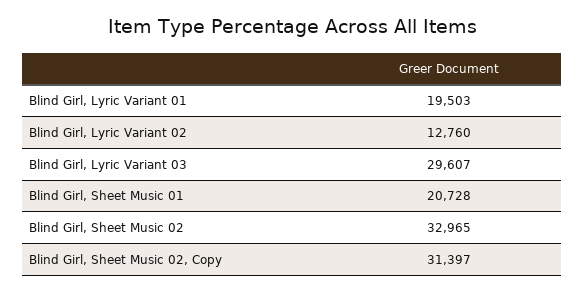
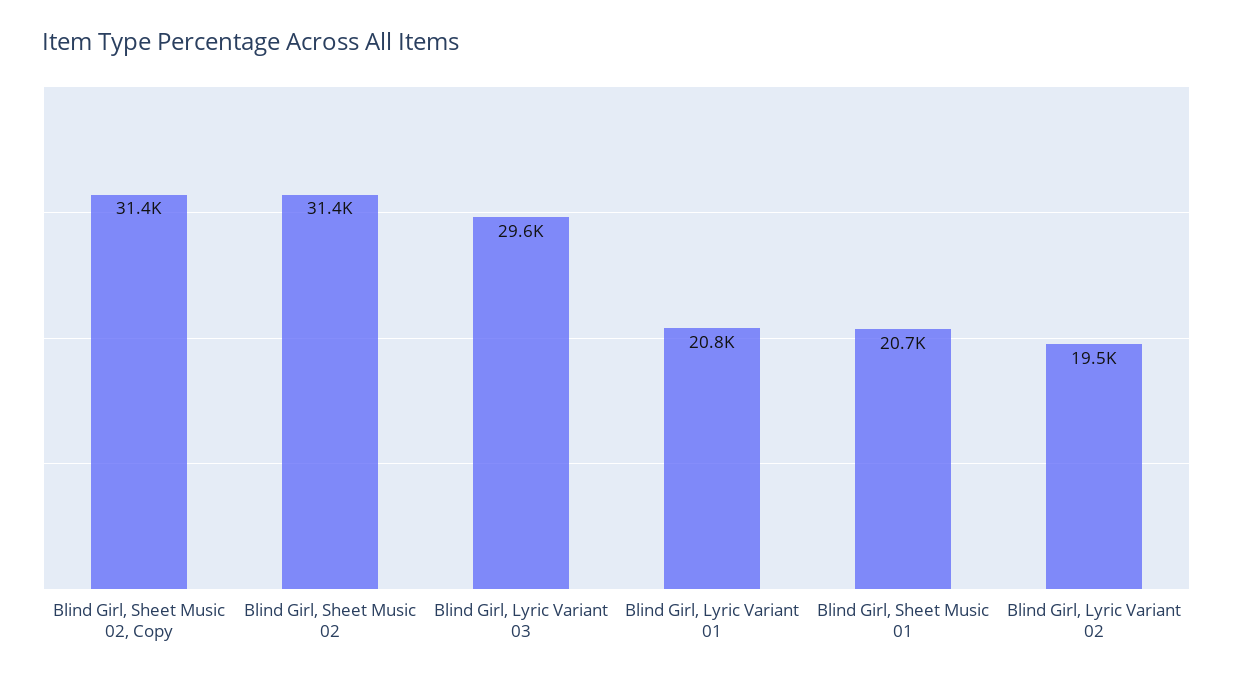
  {
-   "Blind Girl, Lyric Variant 01": 19503,
+   "Blind Girl, Lyric Variant 01": 20800,
-   "Blind Girl, Lyric Variant 02": 12760,
+   "Blind Girl, Lyric Variant 02": 19500,
    "Blind Girl, Lyric Variant 03": 29607,
    "Blind Girl, Sheet Music 01": 20728,
-   "Blind Girl, Sheet Music 02": 32965,
+   "Blind Girl, Sheet Music 02": 31400,
    "Blind Girl, Sheet Music 02, Copy": 31397
  }

